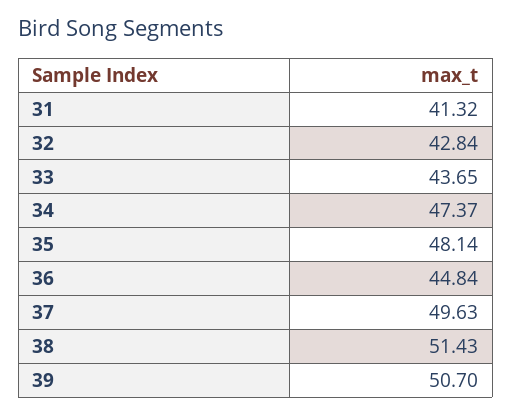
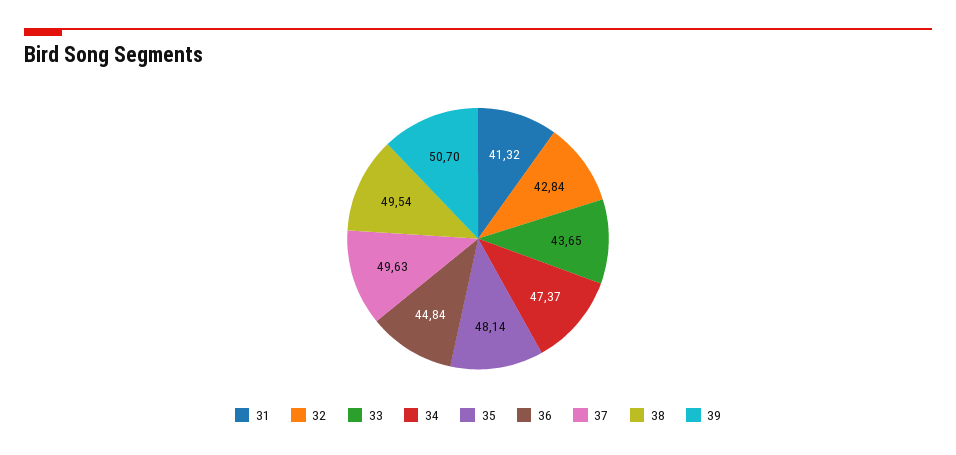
  {
    "31": 41.32,
    "32": 42.84,
    "33": 43.65,
    "34": 47.37,
    "35": 48.14,
    "36": 44.84,
    "37": 49.63,
-   "38": 51.43,
+   "38": 49.54,
    "39": 50.7
  }

